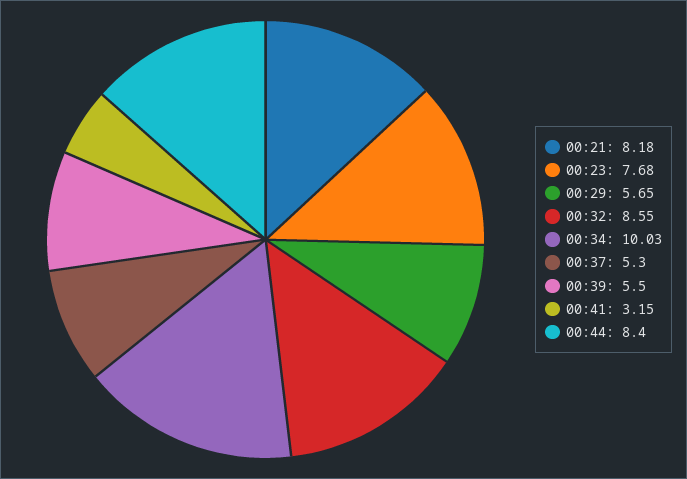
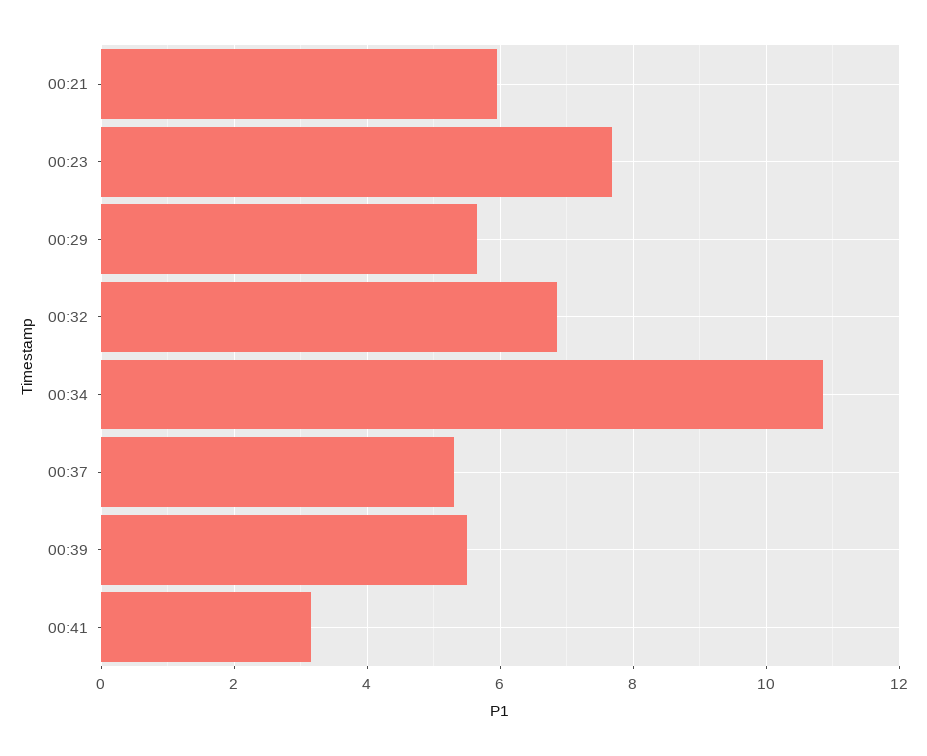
  {
-   "00:21": 8.18,
+   "00:21": 6,
    "00:23": 7.68,
    "00:29": 5.65,
-   "00:32": 8.55,
+   "00:32": 6.8,
-   "00:34": 10.03,
+   "00:34": 10.8,
    "00:37": 5.3,
    "00:39": 5.5,
-   "00:41": 3.15,
+   "00:41": 3.15
-   "00:44": 8.4
  }

